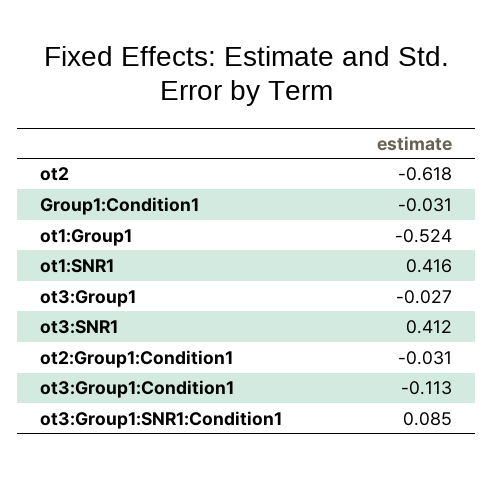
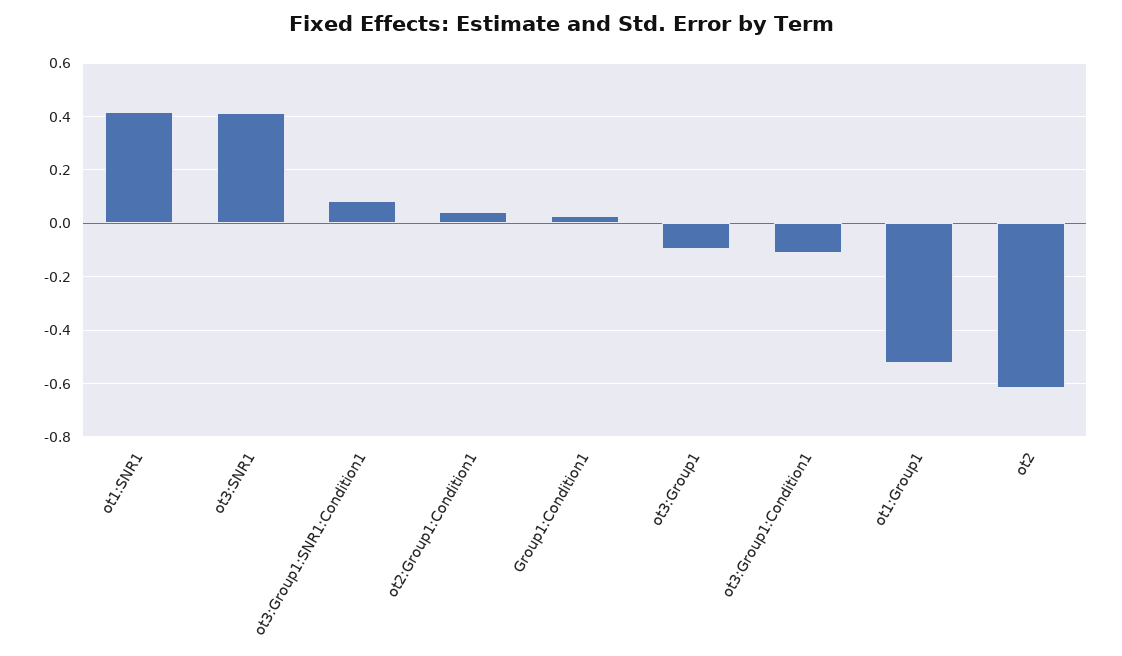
  {
    "ot2": -0.618,
-   "Group1:Condition1": -0.031,
+   "Group1:Condition1": 0.025,
    "ot1:Group1": -0.524,
    "ot1:SNR1": 0.416,
-   "ot3:Group1": -0.027,
+   "ot3:Group1": -0.1,
    "ot3:SNR1": 0.412,
-   "ot2:Group1:Condition1": -0.031,
+   "ot2:Group1:Condition1": 0.05,
    "ot3:Group1:Condition1": -0.113,
    "ot3:Group1:SNR1:Condition1": 0.085
  }

